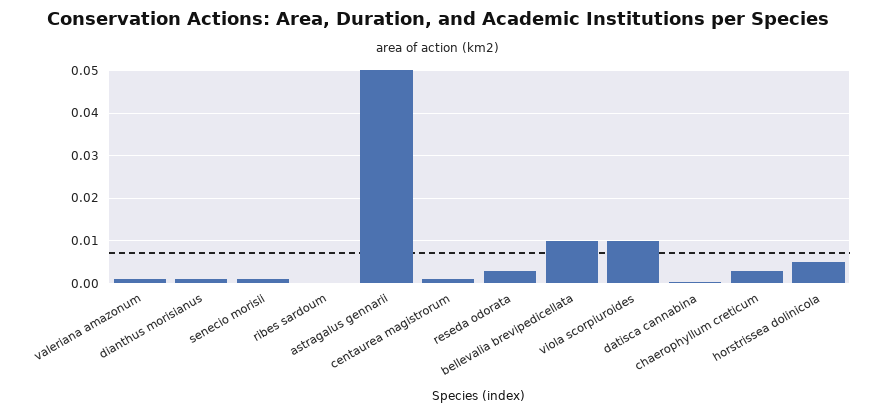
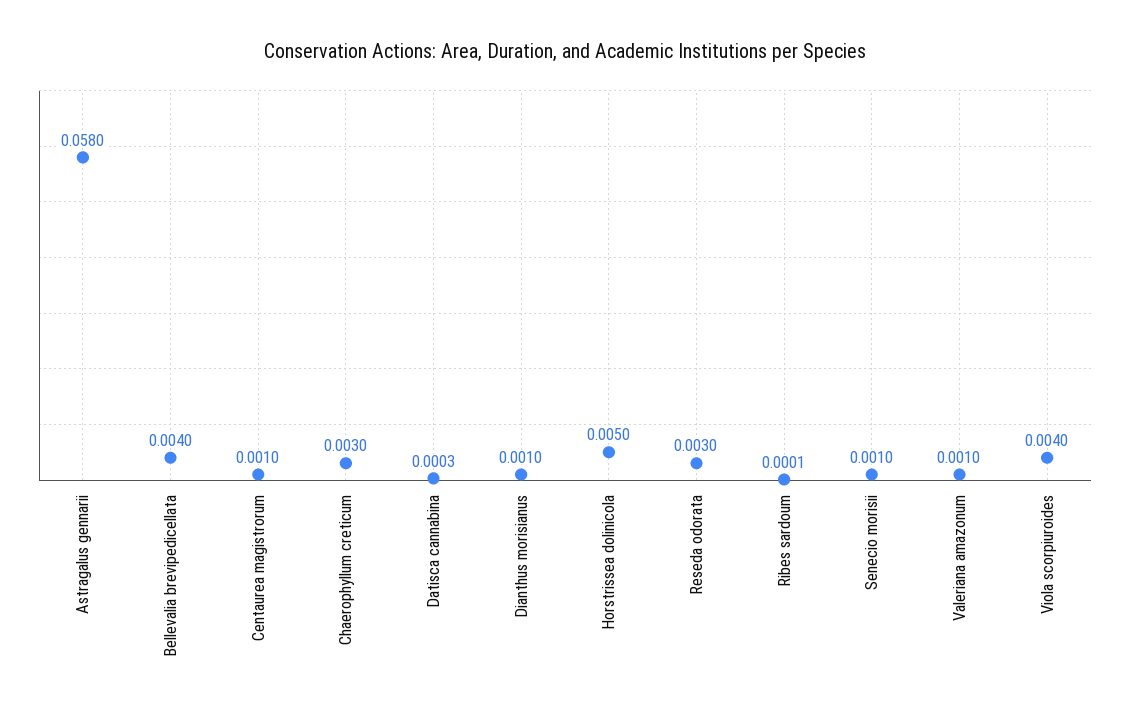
  {
    "valeriana amazonum": 0.001,
    "dianthus morisianus": 0.001,
    "senecio morisii": 0.001,
    "ribes sardoum": 0.0001,
-   "astragalus gennarii": 0.05,
+   "astragalus gennarii": 0.058,
    "centaurea magistrorum": 0.001,
    "reseda odorata": 0.003,
-   "bellevalia brevipedicellata": 0.01,
+   "bellevalia brevipedicellata": 0.004,
-   "viola scorpiuroides": 0.01,
+   "viola scorpiuroides": 0.004,
    "datisca cannabina": 0.0003,
    "chaerophyllum creticum": 0.003,
    "horstrissea dolinicola": 0.005
  }

